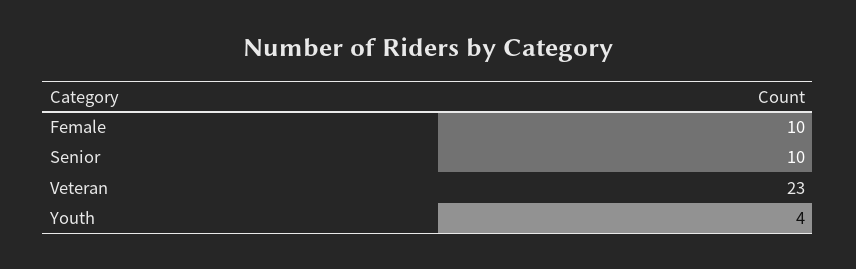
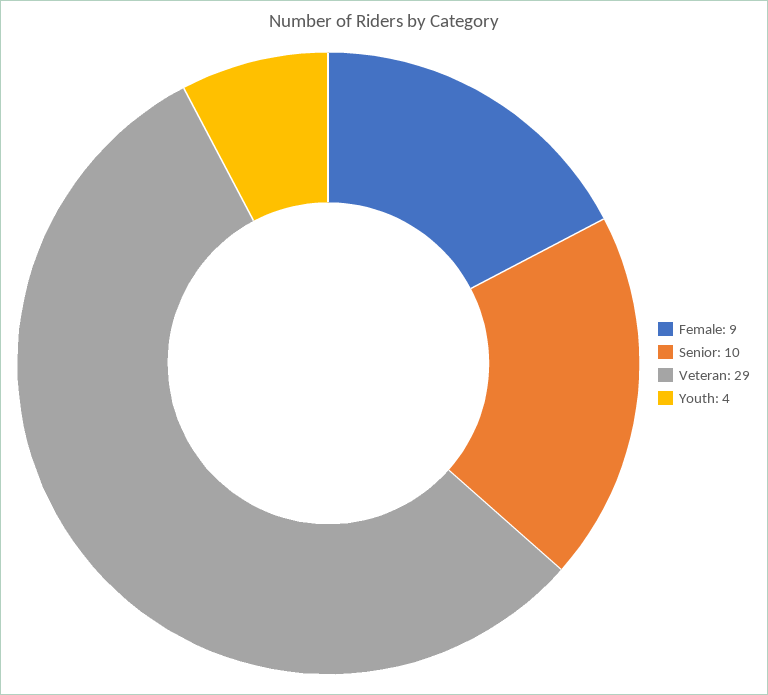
  {
-   "Female": 10,
+   "Female": 9,
    "Senior": 10,
-   "Veteran": 23,
+   "Veteran": 29,
    "Youth": 4
  }

